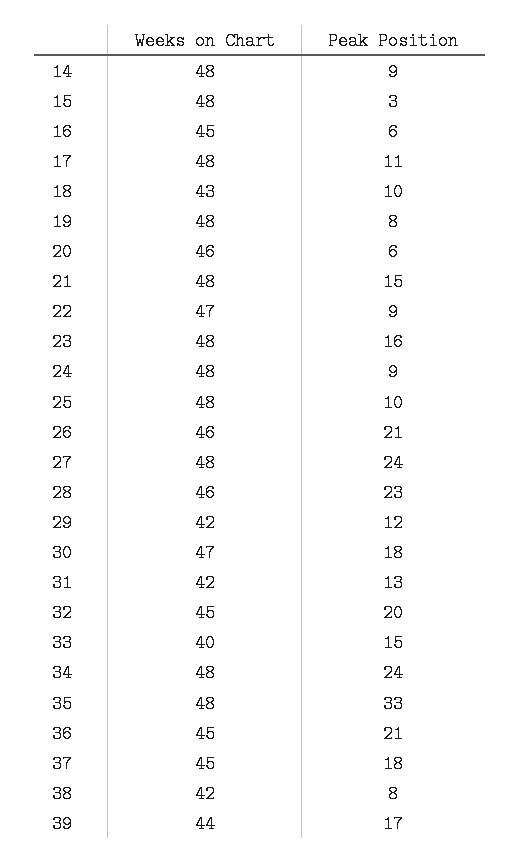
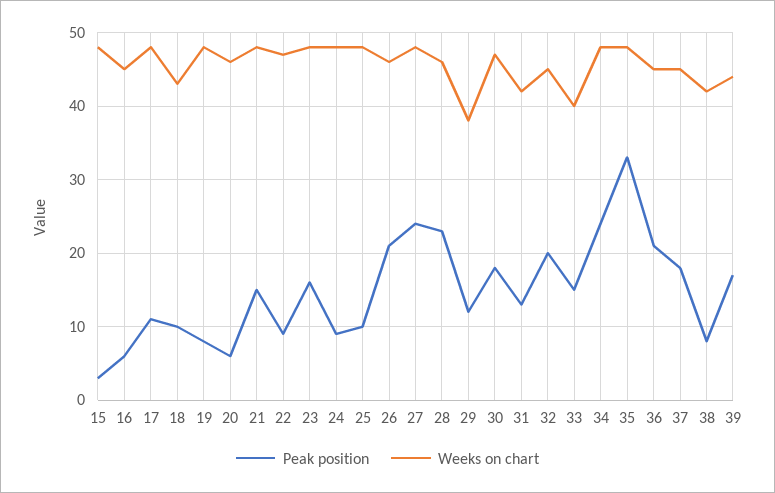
  {
    "Weeks on Chart": {
-     "14": 48,
      "15": 48,
      "16": 45,
      "17": 48,
      "18": 43,
      "19": 48,
      "20": 46,
      "21": 48,
      "22": 47,
      "23": 48,
      "24": 48,
      "25": 48,
      "26": 46,
      "27": 48,
      "28": 46,
-     "29": 42,
+     "29": 38,
      "30": 47,
      "31": 42,
      "32": 45,
      "33": 40,
      "34": 48,
      "35": 48,
      "36": 45,
      "37": 45,
      "38": 42,
      "39": 44
    },
    "Peak Position": {
-     "14": 9,
      "15": 3,
      "16": 6,
      "17": 11,
      "18": 10,
      "19": 8,
      "20": 6,
      "21": 15,
      "22": 9,
      "23": 16,
      "24": 9,
      "25": 10,
      "26": 21,
      "27": 24,
      "28": 23,
      "29": 12,
      "30": 18,
      "31": 13,
      "32": 20,
      "33": 15,
      "34": 24,
      "35": 33,
      "36": 21,
      "37": 18,
      "38": 8,
      "39": 17
    }
  }

